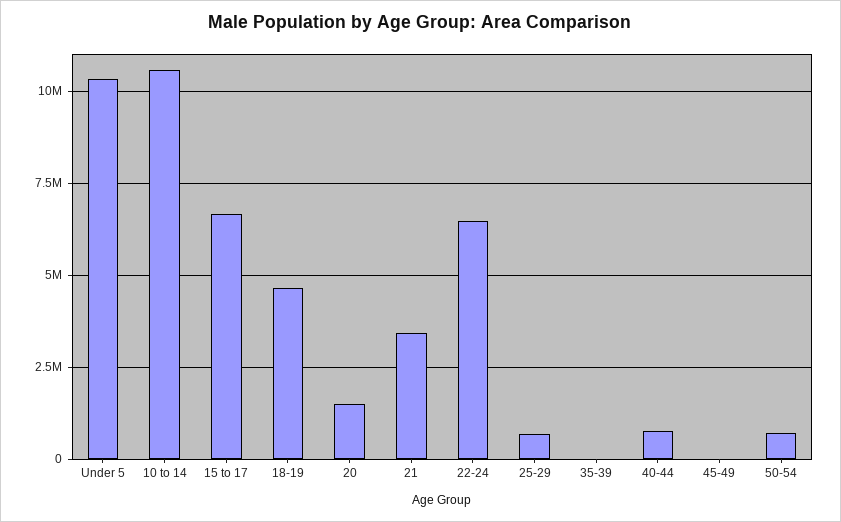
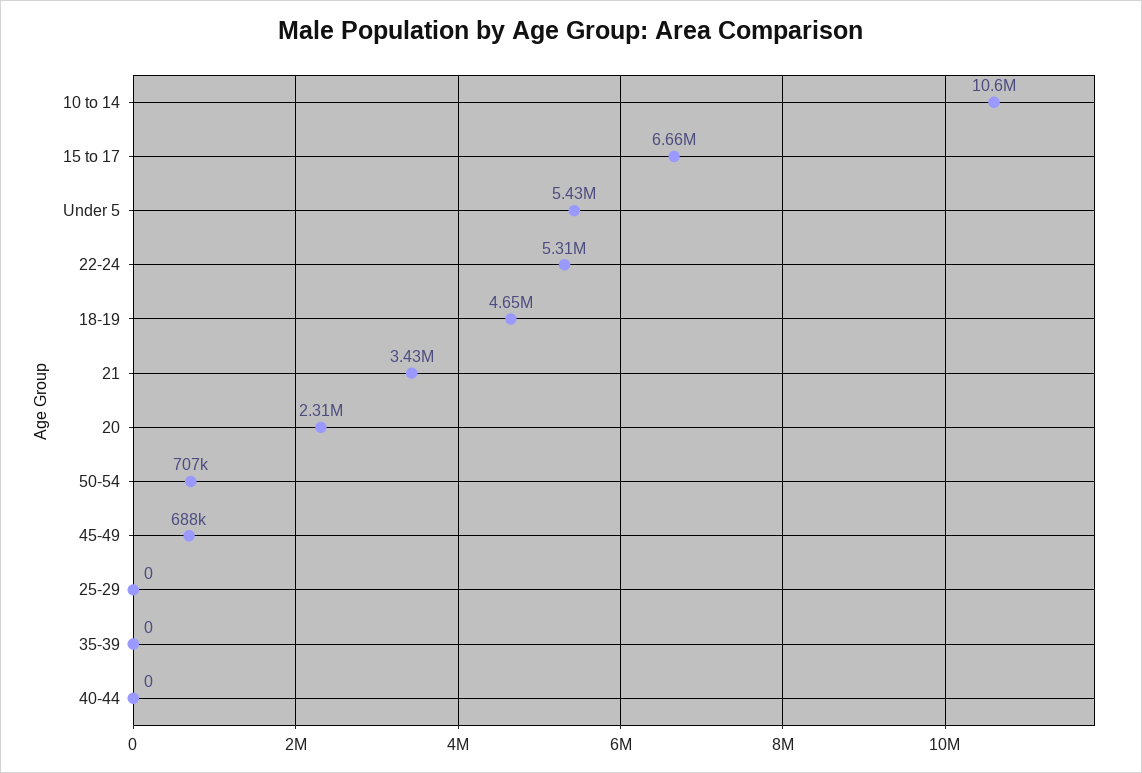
  {
-   "Under 5": 10250000,
+   "Under 5": 5430000,
    "10 to 14": 10600000,
    "15 to 17": 6660000,
    "18-19": 4650000,
-   "20": 1500000,
+   "20": 2310000,
    "21": 3430000,
-   "22-24": 6500000,
+   "22-24": 5310000,
-   "25-29": 750000,
+   "25-29": 0,
    "35-39": 0,
-   "40-44": 750000,
+   "40-44": 0,
-   "45-49": 0,
+   "45-49": 688000,
    "50-54": 707000
  }

